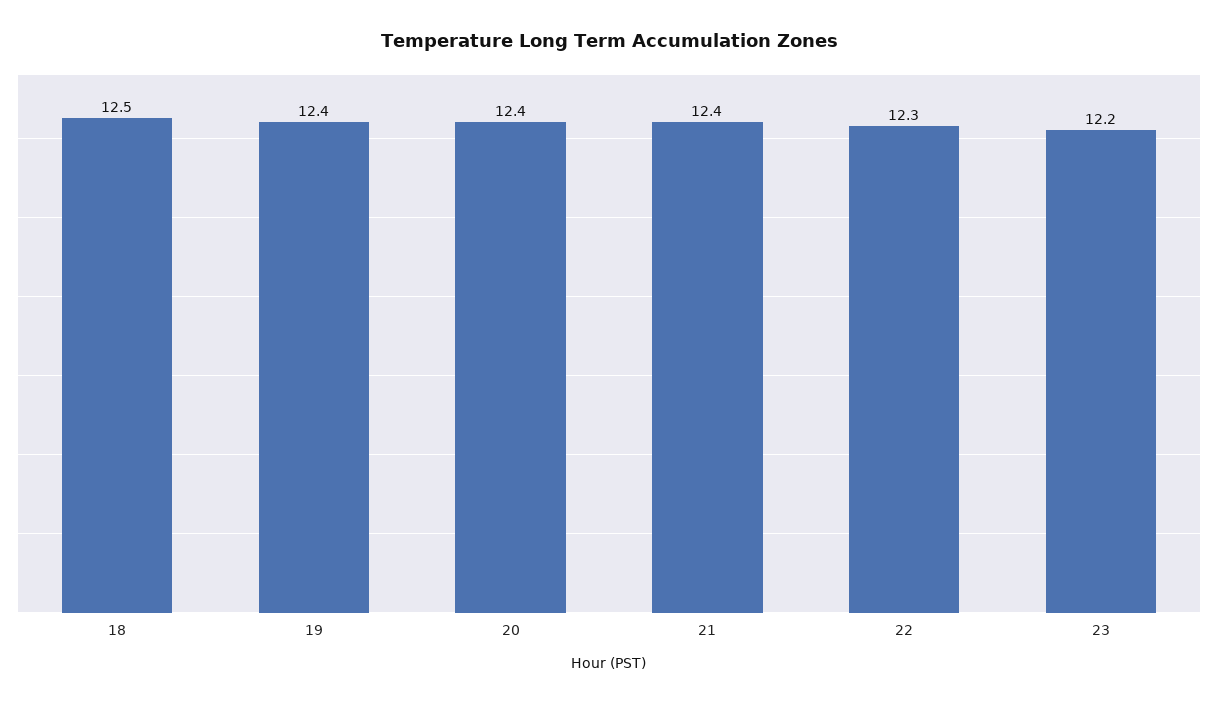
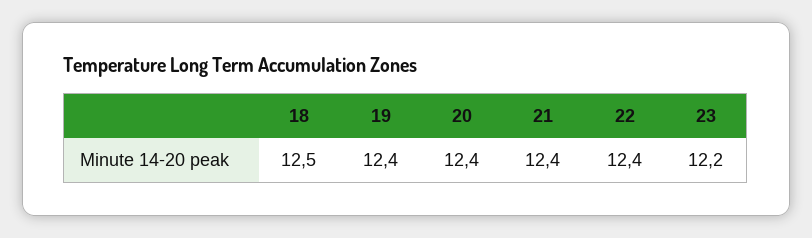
  {
    "18": 12.5,
    "19": 12.4,
    "20": 12.4,
    "21": 12.4,
-   "22": 12.3,
+   "22": 12.4,
    "23": 12.2
  }

